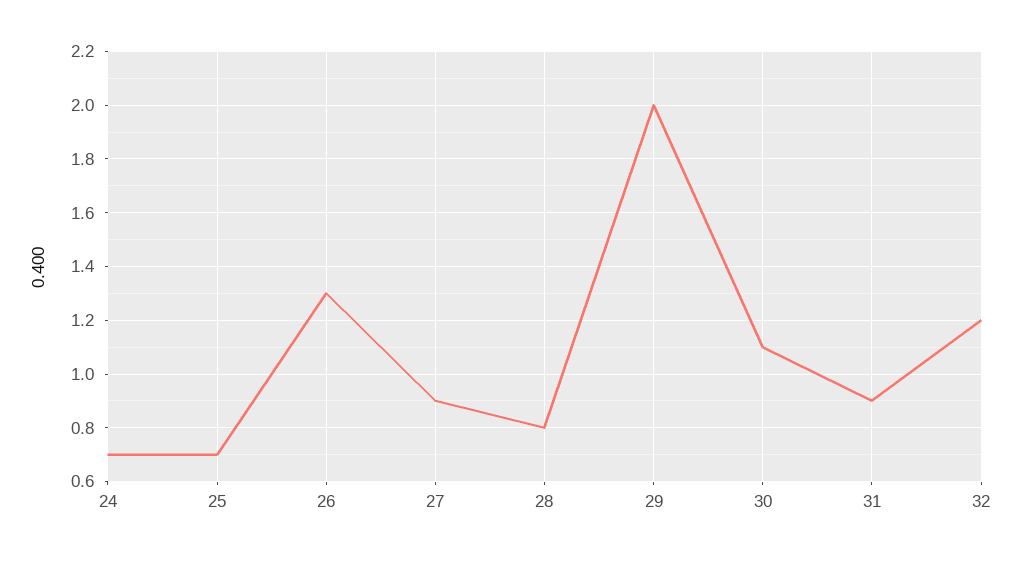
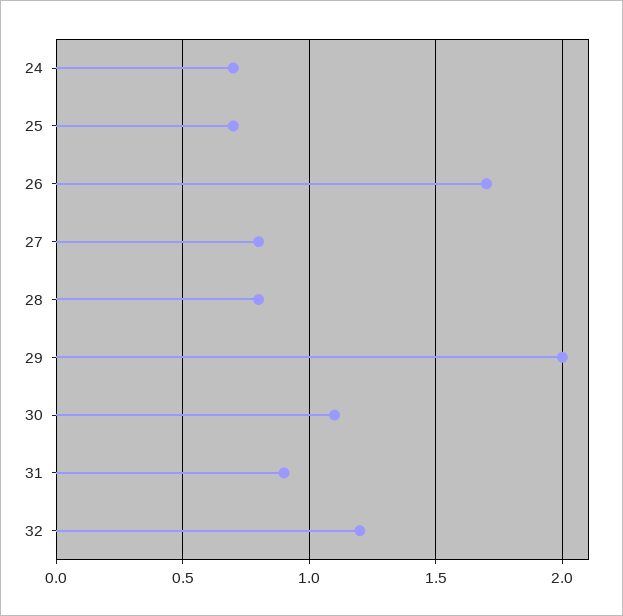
  {
    "24": 0.7,
    "25": 0.7,
-   "26": 1.3,
+   "26": 1.7,
-   "27": 0.9,
+   "27": 0.8,
    "28": 0.8,
    "29": 2,
    "30": 1.1,
    "31": 0.9,
    "32": 1.2
  }

